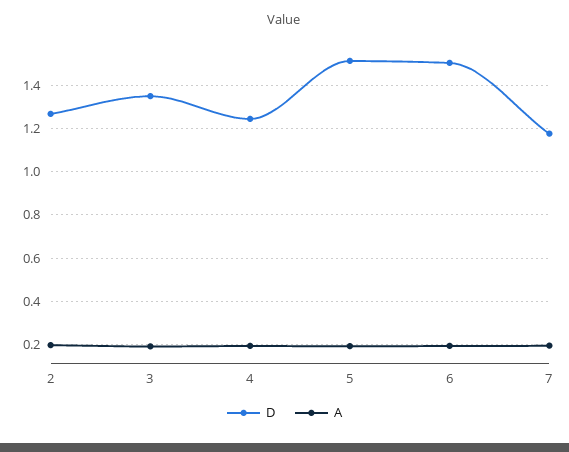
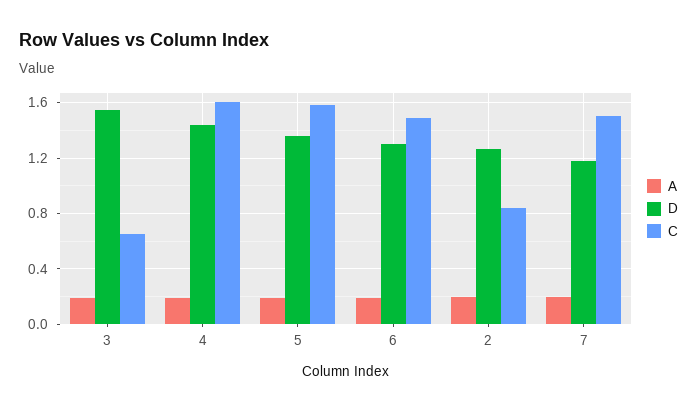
  {
    "D": {
      "2": 1.25,
-     "3": 1.35,
+     "3": 1.55,
-     "4": 1.25,
+     "4": 1.45,
-     "5": 1.5,
+     "5": 1.35,
-     "6": 1.5,
+     "6": 1.3,
      "7": 1.2
    },
    "A": {
      "2": 0.2,
      "3": 0.2,
      "4": 0.2,
      "5": 0.2,
      "6": 0.2,
      "7": 0.2
-   }
+   },
+   "C": {
+     "3": 0.65,
+     "4": 1.6,
+     "5": 1.6,
+     "6": 1.5,
+     "2": 0.85,
+     "7": 1.5
+   }
  }

